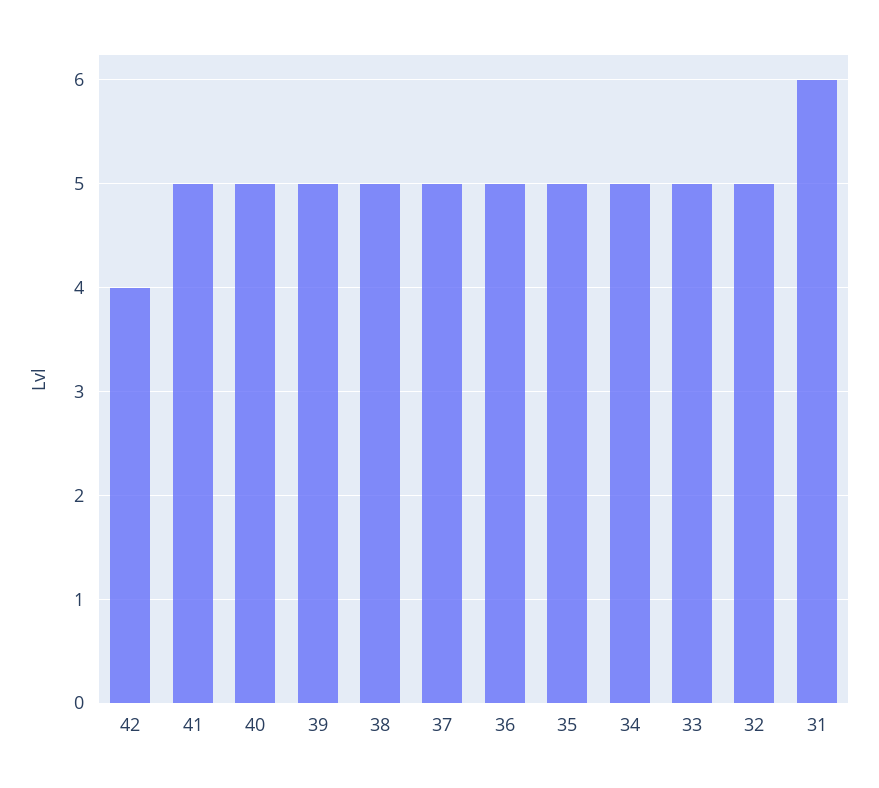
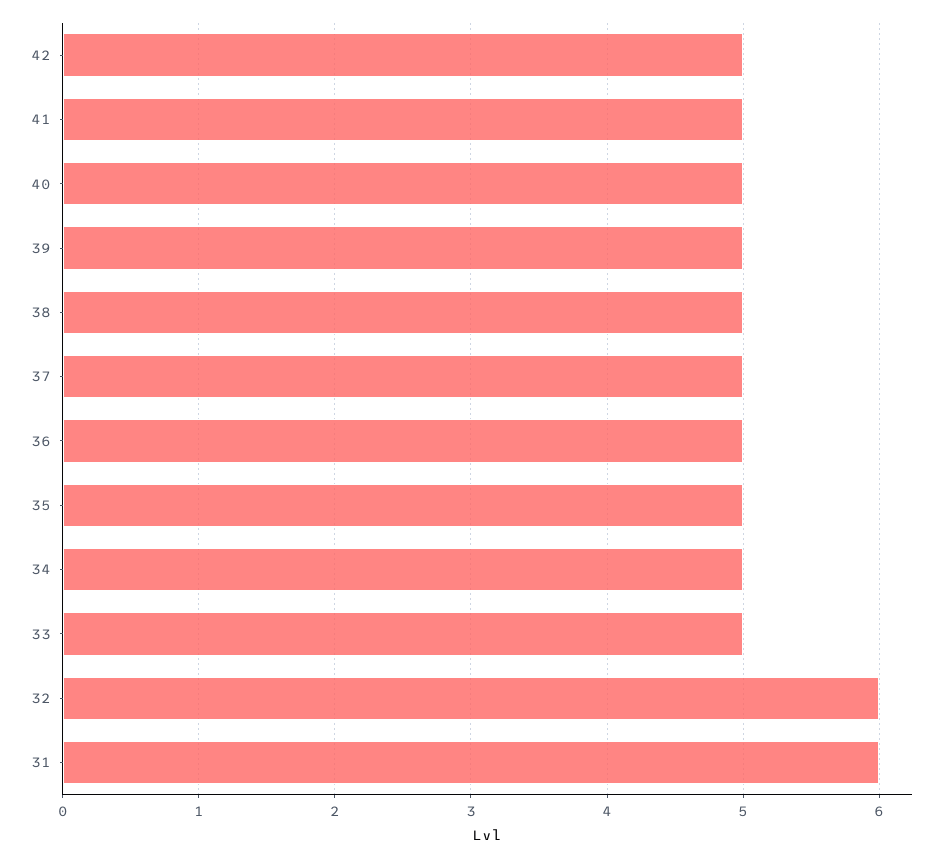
  {
-   "42": 4,
+   "42": 5,
    "41": 5,
    "40": 5,
    "39": 5,
    "38": 5,
    "37": 5,
    "36": 5,
    "35": 5,
    "34": 5,
    "33": 5,
-   "32": 5,
+   "32": 6,
    "31": 6
  }

